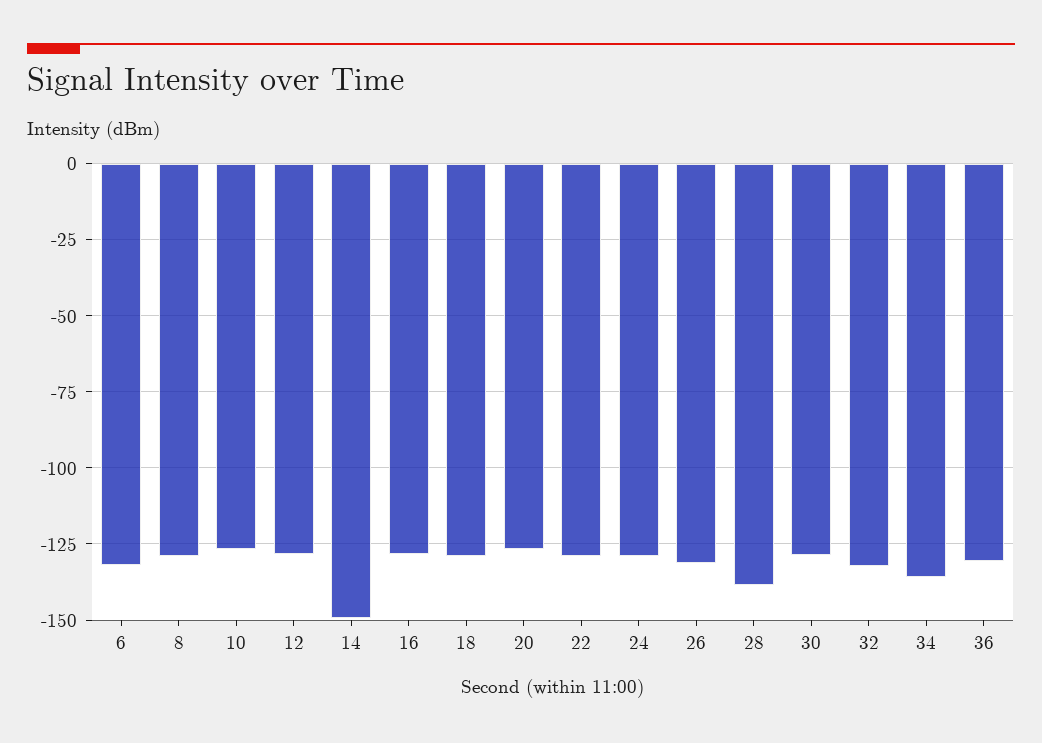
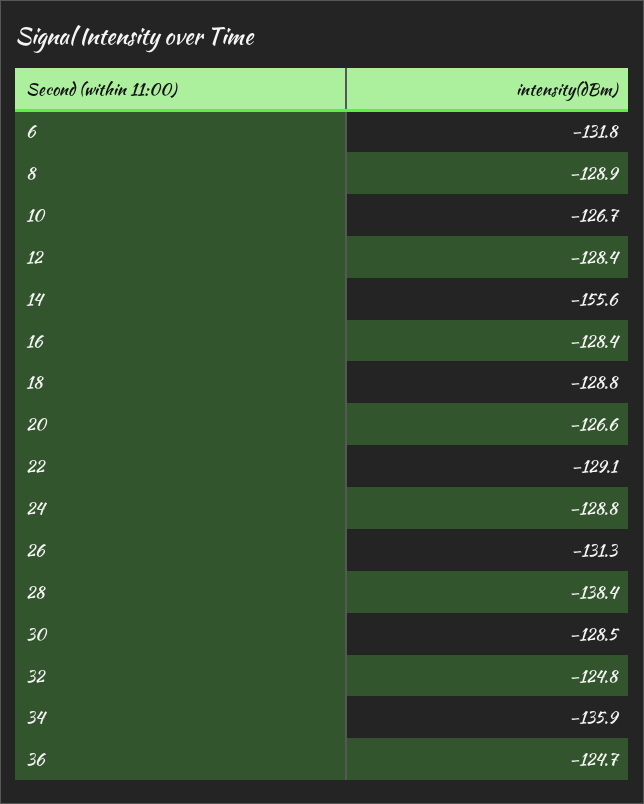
  {
    "6": -131.8,
    "8": -128.9,
    "10": -126.7,
    "12": -128.4,
-   "14": -150,
+   "14": -155.6,
    "16": -128.4,
    "18": -128.8,
    "20": -126.6,
    "22": -129.1,
    "24": -128.8,
    "26": -131.3,
    "28": -138.4,
    "30": -128.5,
-   "32": -132.5,
+   "32": -124.8,
    "34": -135.9,
-   "36": -130
+   "36": -124.7
  }

